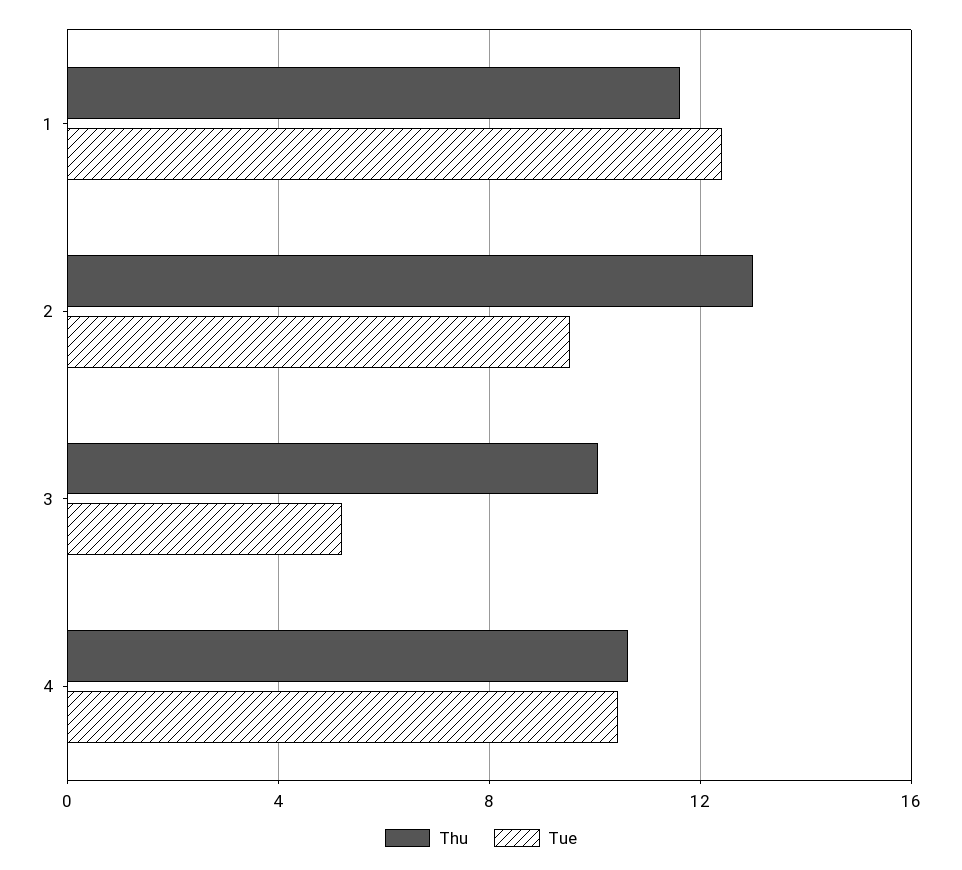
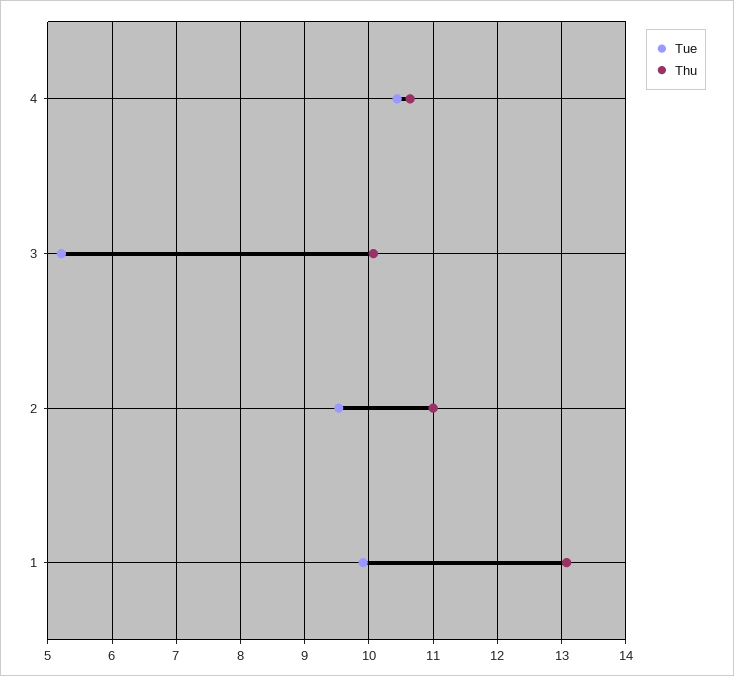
  {
    "Thu": {
-     "1": 11.5,
+     "1": 13.1,
-     "2": 13,
+     "2": 11,
      "3": 10.1,
      "4": 10.6
    },
    "Tue": {
-     "1": 12.5,
+     "1": 9.9,
      "2": 9.5,
      "3": 5.2,
      "4": 10.4
    }
  }

